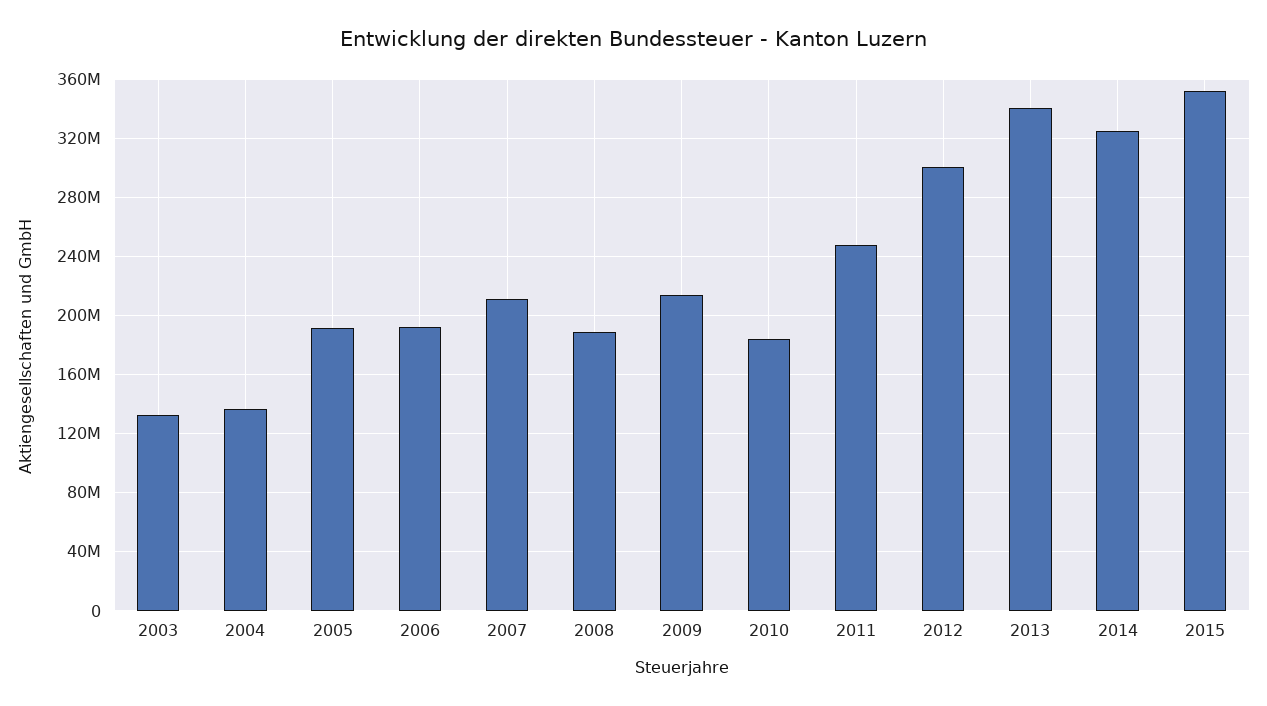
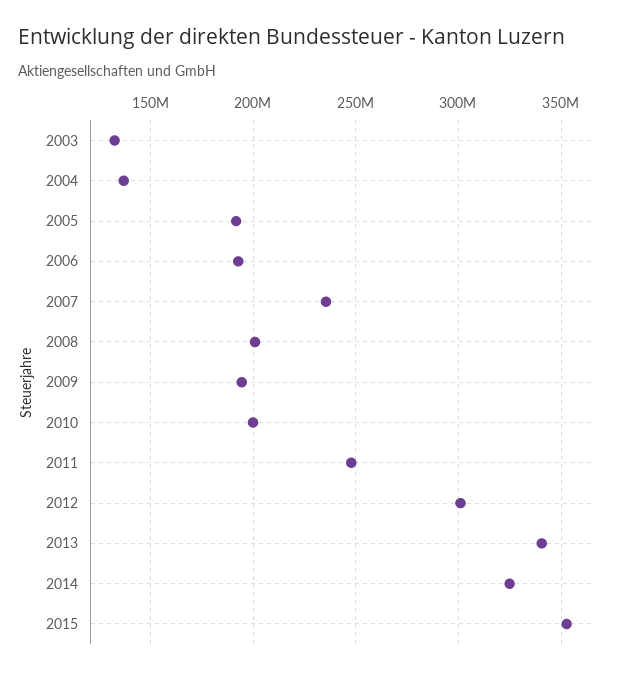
  {
    "2003": 130000000,
    "2004": 135000000,
    "2005": 190000000,
    "2006": 195000000,
-   "2007": 210000000,
+   "2007": 235000000,
-   "2008": 190000000,
+   "2008": 200000000,
-   "2009": 215000000,
+   "2009": 195000000,
-   "2010": 185000000,
+   "2010": 200000000,
    "2011": 250000000,
    "2012": 300000000,
    "2013": 340000000,
    "2014": 325000000,
    "2015": 355000000
  }

